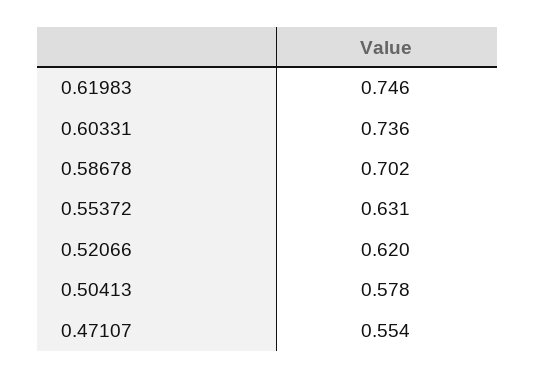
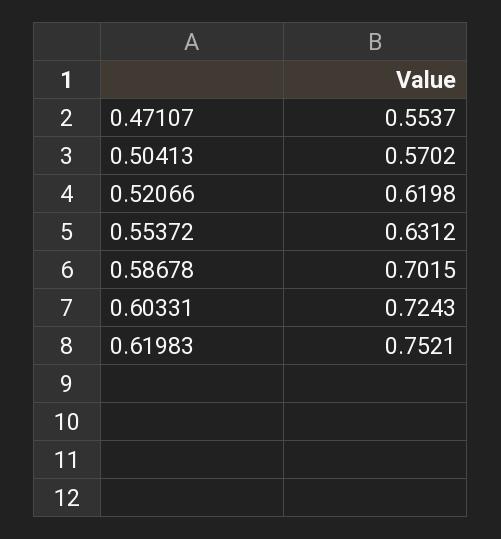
  {
-   "0.61983": 0.746,
+   "0.61983": 0.7521,
-   "0.60331": 0.736,
+   "0.60331": 0.7243,
    "0.58678": 0.7015,
    "0.55372": 0.6312,
    "0.52066": 0.6198,
-   "0.50413": 0.578,
+   "0.50413": 0.5702,
    "0.47107": 0.5537
  }

